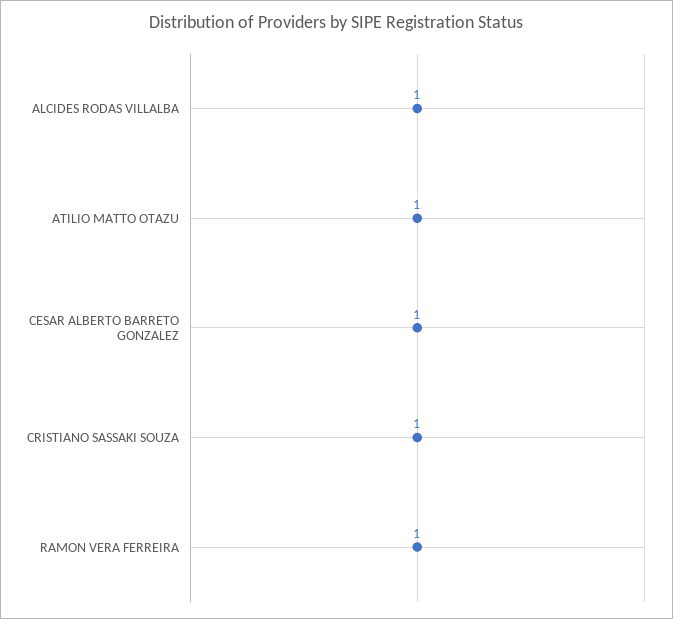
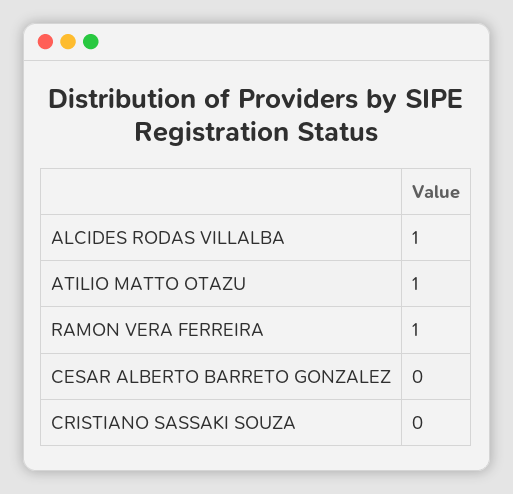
  {
    "ALCIDES RODAS VILLALBA": 1,
    "ATILIO MATTO OTAZU": 1,
-   "CESAR ALBERTO BARRETO GONZALEZ": 1,
+   "CESAR ALBERTO BARRETO GONZALEZ": 0,
-   "CRISTIANO SASSAKI SOUZA": 1,
+   "CRISTIANO SASSAKI SOUZA": 0,
    "RAMON VERA FERREIRA": 1
  }

